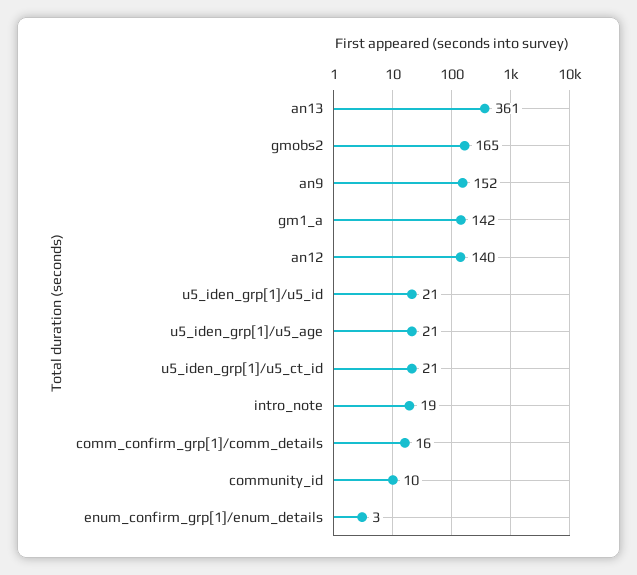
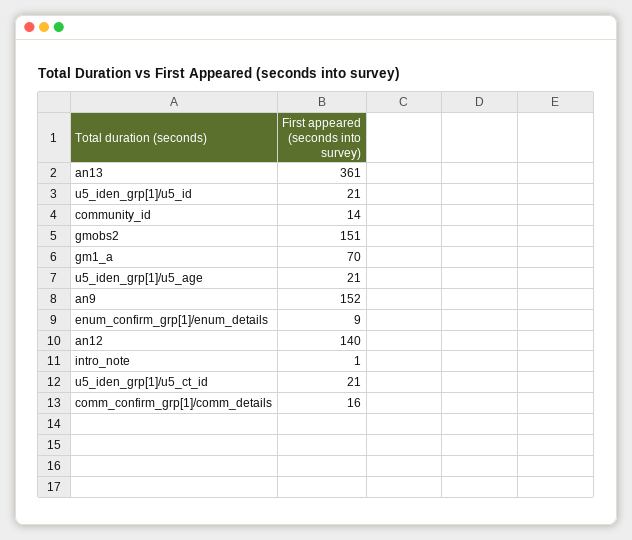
  {
    "an13": 361,
-   "gmobs2": 165,
+   "gmobs2": 151,
    "an9": 152,
-   "gm1_a": 142,
+   "gm1_a": 70,
    "an12": 140,
    "u5_iden_grp[1]/u5_id": 21,
    "u5_iden_grp[1]/u5_age": 21,
    "u5_iden_grp[1]/u5_ct_id": 21,
-   "intro_note": 19,
+   "intro_note": 1,
    "comm_confirm_grp[1]/comm_details": 16,
-   "community_id": 10,
+   "community_id": 14,
-   "enum_confirm_grp[1]/enum_details": 3
+   "enum_confirm_grp[1]/enum_details": 9
  }

